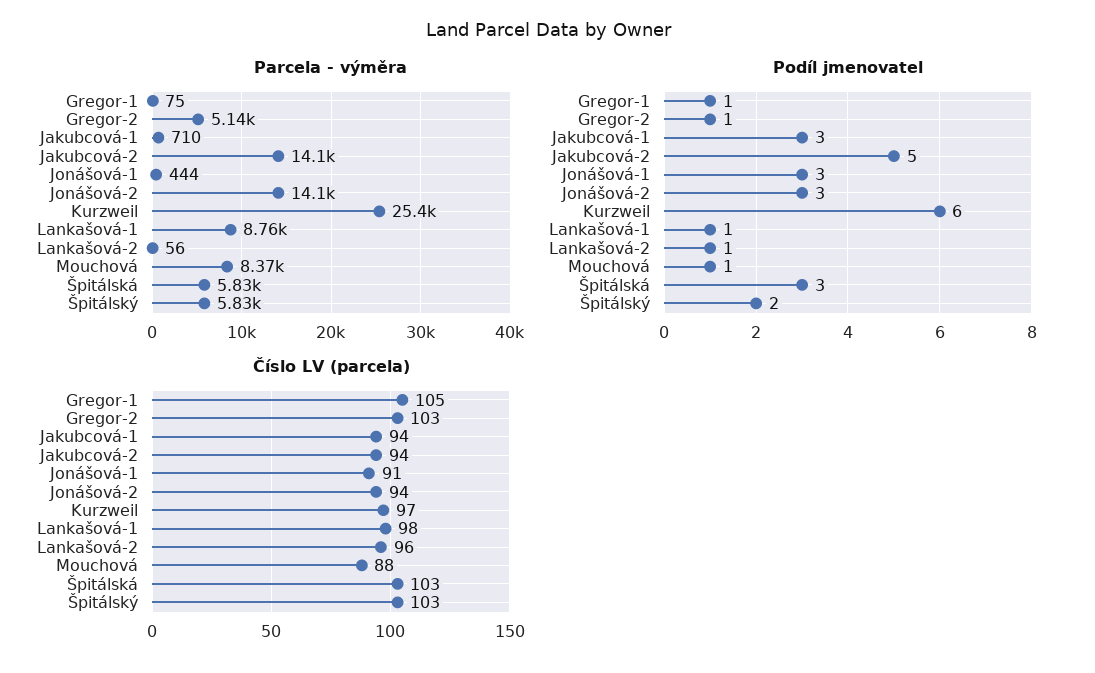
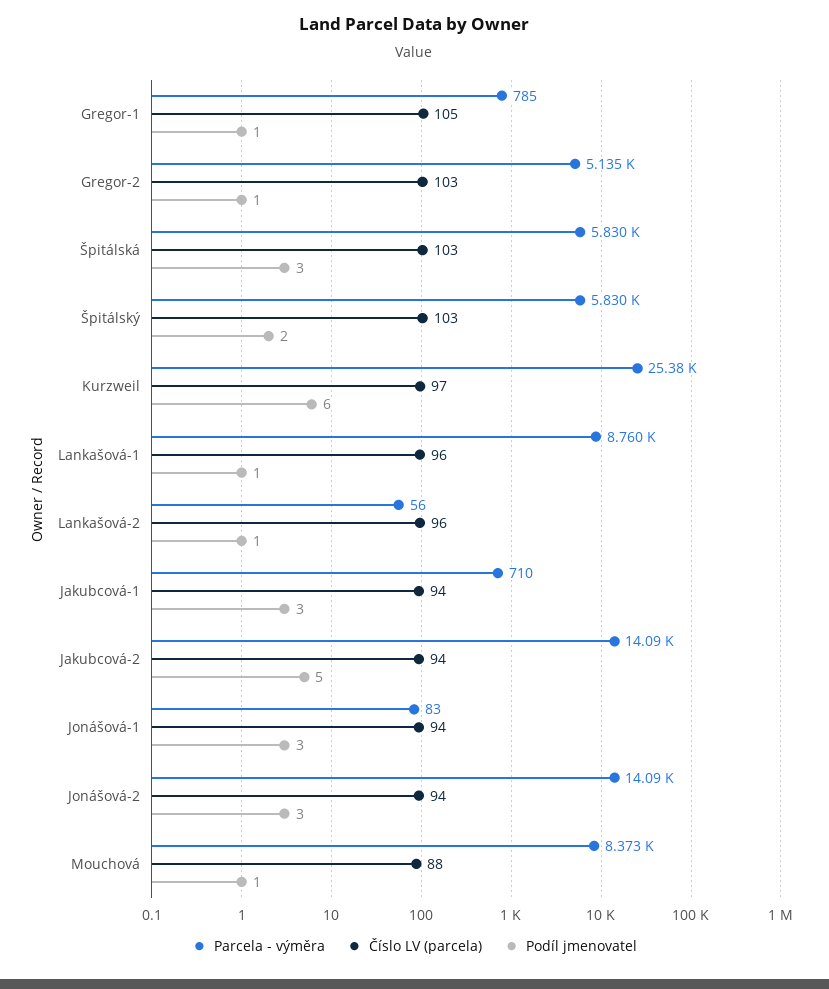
  {
    "Parcela - výměra": {
-     "Gregor-1": 75,
+     "Gregor-1": 785,
      "Gregor-2": 5135,
      "Jakubcová-1": 710,
      "Jakubcová-2": 14090,
-     "Jonášová-1": 444,
+     "Jonášová-1": 83,
      "Jonášová-2": 14090,
      "Kurzweil": 25380,
      "Lankašová-1": 8760,
      "Lankašová-2": 56,
      "Mouchová": 8373,
      "Špitálská": 5830,
      "Špitálský": 5830
    },
    "Podíl jmenovatel": {
      "Gregor-1": 1,
      "Gregor-2": 1,
      "Jakubcová-1": 3,
      "Jakubcová-2": 5,
      "Jonášová-1": 3,
      "Jonášová-2": 3,
      "Kurzweil": 6,
      "Lankašová-1": 1,
      "Lankašová-2": 1,
      "Mouchová": 1,
      "Špitálská": 3,
      "Špitálský": 2
    },
    "Číslo LV (parcela)": {
      "Gregor-1": 105,
      "Gregor-2": 103,
      "Jakubcová-1": 94,
      "Jakubcová-2": 94,
-     "Jonášová-1": 91,
+     "Jonášová-1": 94,
      "Jonášová-2": 94,
      "Kurzweil": 97,
-     "Lankašová-1": 98,
+     "Lankašová-1": 96,
      "Lankašová-2": 96,
      "Mouchová": 88,
      "Špitálská": 103,
      "Špitálský": 103
    }
  }

